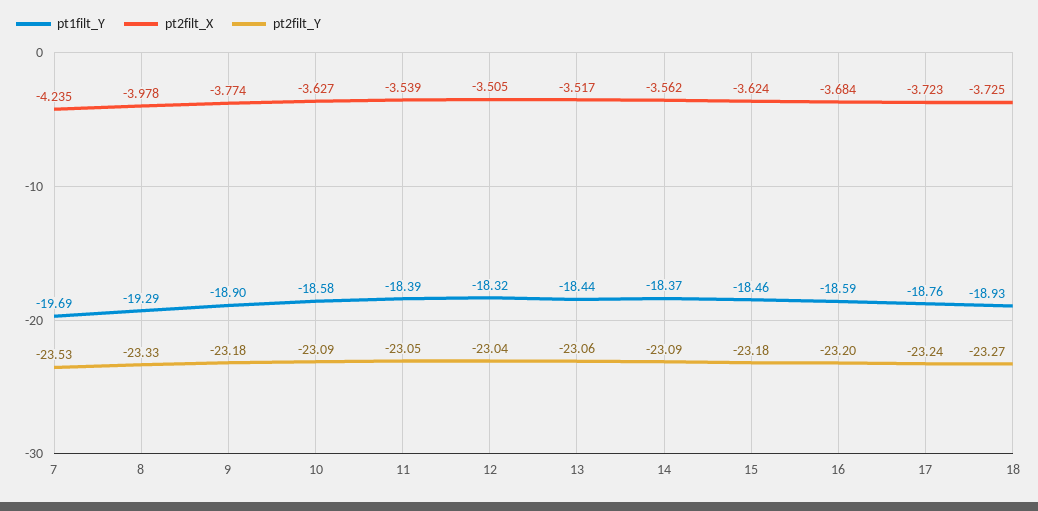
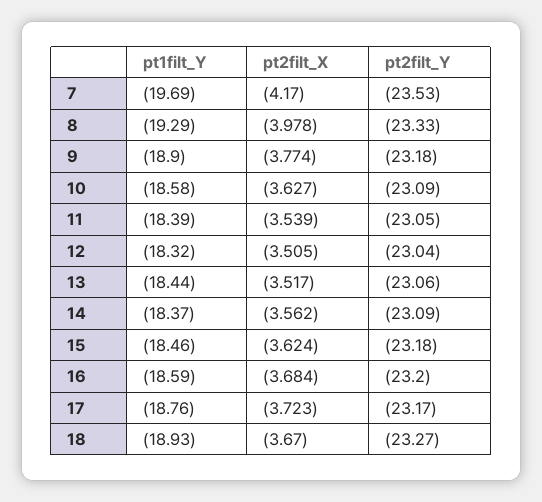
  {
    "pt1filt_Y": {
      "7": -19.69,
      "8": -19.29,
      "9": -18.9,
      "10": -18.58,
      "11": -18.39,
      "12": -18.32,
      "13": -18.44,
      "14": -18.37,
      "15": -18.46,
      "16": -18.59,
      "17": -18.76,
      "18": -18.93
    },
    "pt2filt_X": {
-     "7": -4.235,
+     "7": -4.17,
      "8": -3.978,
      "9": -3.774,
      "10": -3.627,
      "11": -3.539,
      "12": -3.505,
      "13": -3.517,
      "14": -3.562,
      "15": -3.624,
      "16": -3.684,
      "17": -3.723,
-     "18": -3.725
+     "18": -3.67
    },
    "pt2filt_Y": {
      "7": -23.53,
      "8": -23.33,
      "9": -23.18,
      "10": -23.09,
      "11": -23.05,
      "12": -23.04,
      "13": -23.06,
      "14": -23.09,
      "15": -23.18,
      "16": -23.2,
-     "17": -23.24,
+     "17": -23.17,
      "18": -23.27
    }
  }

